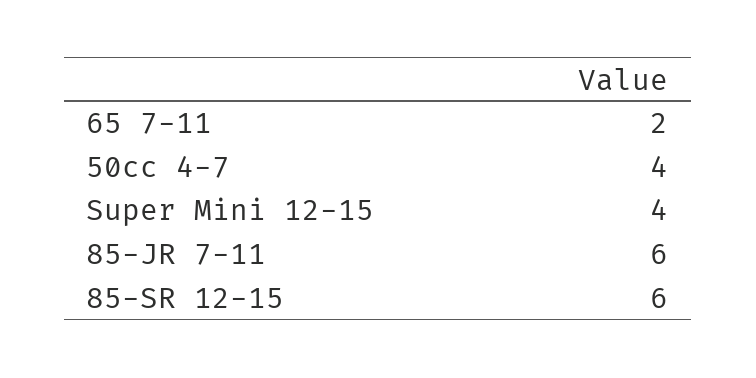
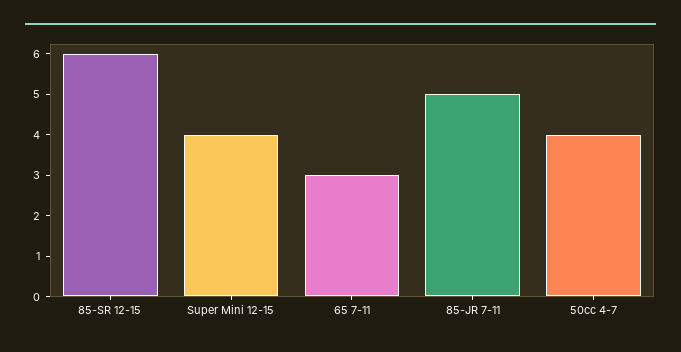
  {
-   "65 7-11": 2,
+   "65 7-11": 3,
    "50cc 4-7": 4,
    "Super Mini 12-15": 4,
-   "85-JR 7-11": 6,
+   "85-JR 7-11": 5,
    "85-SR 12-15": 6
  }

